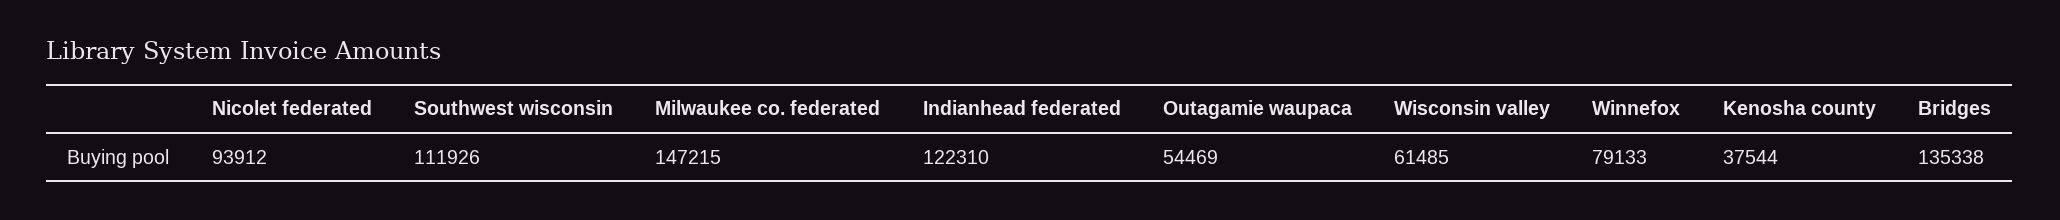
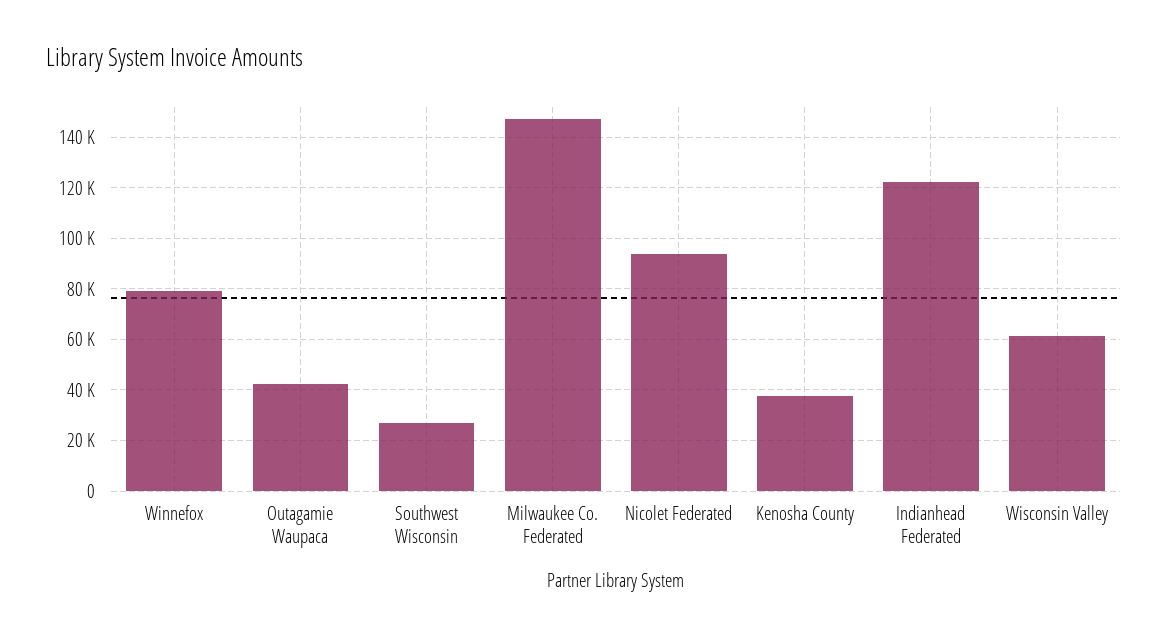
  {
    "Nicolet federated": 93912,
-   "Southwest wisconsin": 111926,
+   "Southwest wisconsin": 27500,
    "Milwaukee co. federated": 147215,
    "Indianhead federated": 122310,
-   "Outagamie waupaca": 54469,
+   "Outagamie waupaca": 42500,
    "Wisconsin valley": 61485,
    "Winnefox": 79133,
-   "Kenosha county": 37544,
+   "Kenosha county": 37544
-   "Bridges": 135338
  }

